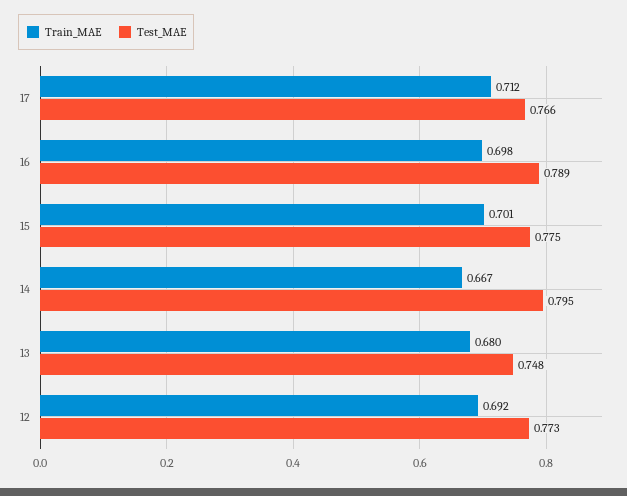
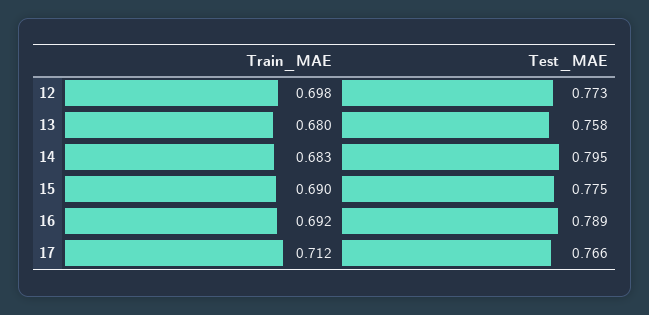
  {
    "Train_MAE": {
      "17": 0.712,
-     "16": 0.698,
+     "16": 0.692,
-     "15": 0.701,
+     "15": 0.69,
-     "14": 0.667,
+     "14": 0.683,
      "13": 0.68,
-     "12": 0.692
+     "12": 0.698
    },
    "Test_MAE": {
      "17": 0.766,
      "16": 0.789,
      "15": 0.775,
      "14": 0.795,
-     "13": 0.748,
+     "13": 0.758,
      "12": 0.773
    }
  }

